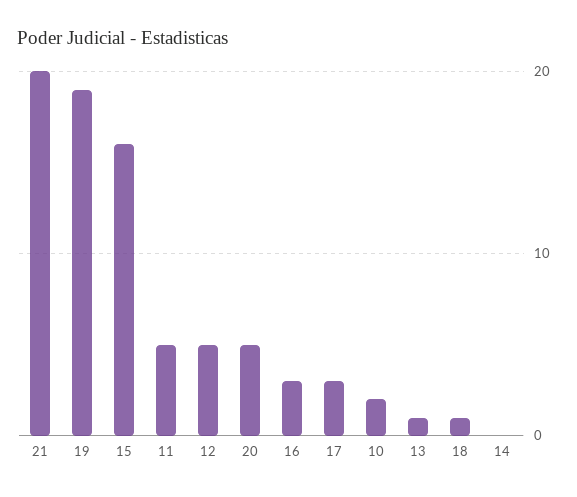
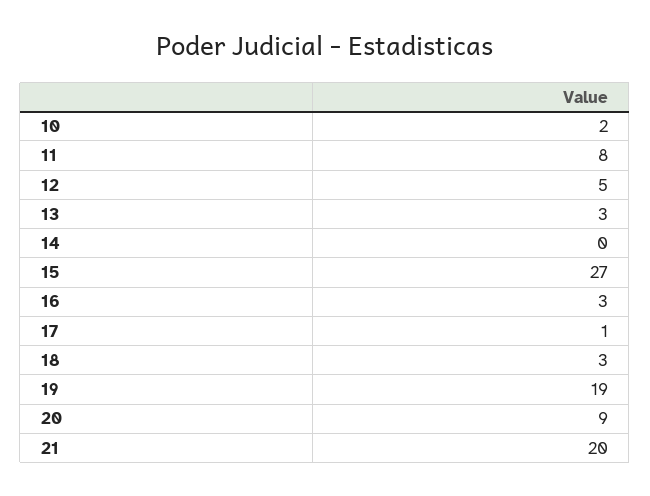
  {
    "21": 20,
    "19": 19,
-   "15": 16,
+   "15": 27,
-   "11": 5,
+   "11": 8,
    "12": 5,
-   "20": 5,
+   "20": 9,
    "16": 3,
-   "17": 3,
+   "17": 1,
    "10": 2,
-   "13": 1,
+   "13": 3,
-   "18": 1,
+   "18": 3,
    "14": 0
  }

